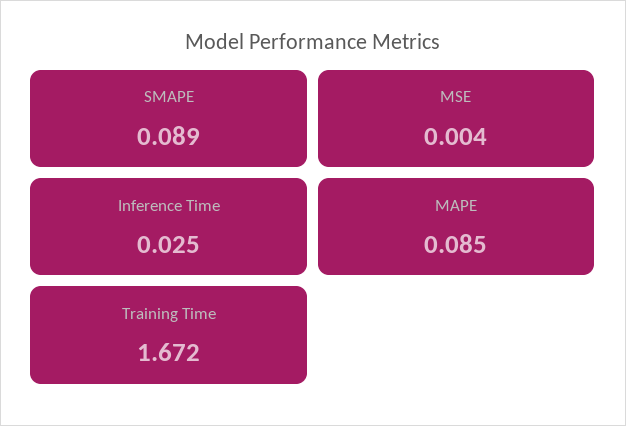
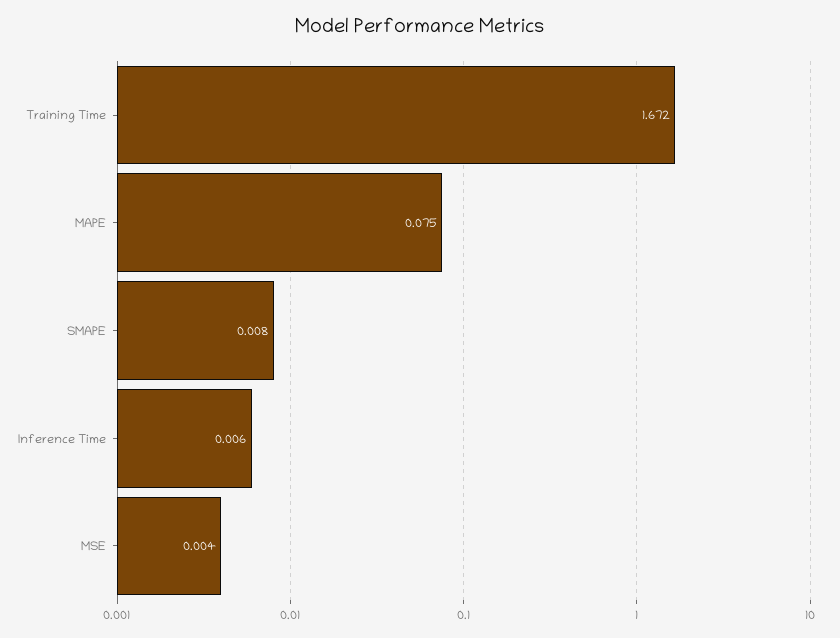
  {
-   "SMAPE": 0.089,
+   "SMAPE": 0.008,
    "MSE": 0.004,
-   "Inference Time": 0.025,
+   "Inference Time": 0.006,
-   "MAPE": 0.085,
+   "MAPE": 0.075,
    "Training Time": 1.672
  }

